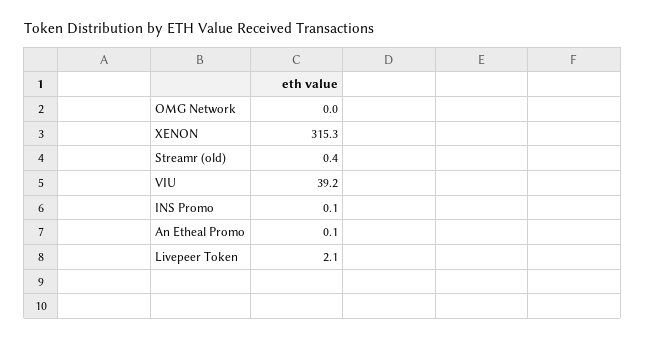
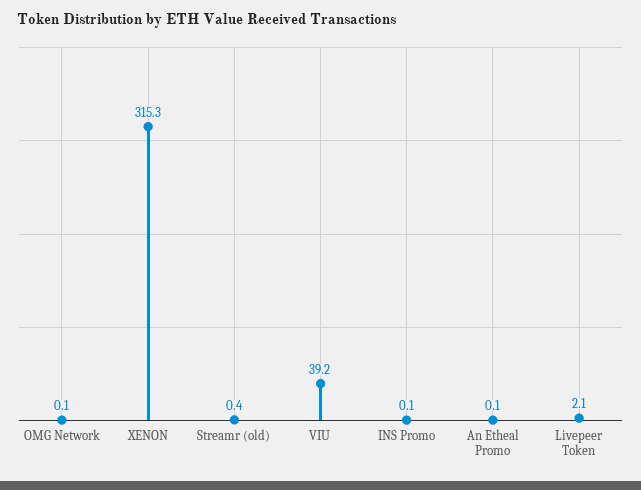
  {
-   "OMG Network": 0,
+   "OMG Network": 0.1,
    "XENON": 315.3,
    "Streamr (old)": 0.4,
    "VIU": 39.2,
    "INS Promo": 0.1,
    "An Etheal Promo": 0.1,
    "Livepeer Token": 2.1
  }

